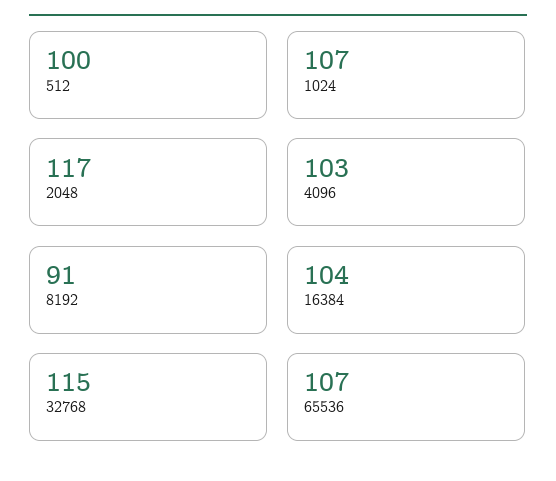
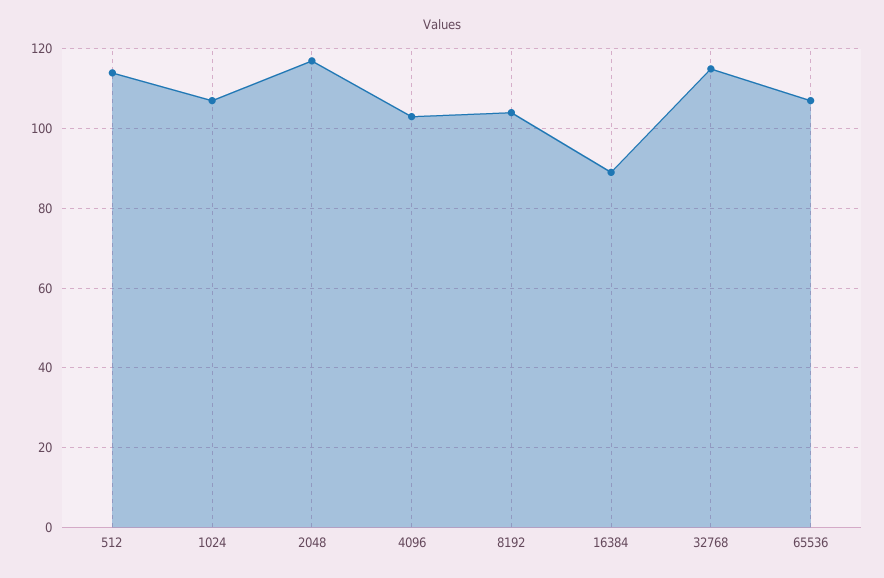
  {
-   "512": 100,
+   "512": 115,
    "1024": 107,
    "2048": 117,
    "4096": 103,
-   "8192": 91,
+   "8192": 105,
-   "16384": 104,
+   "16384": 90,
    "32768": 115,
    "65536": 107
  }

